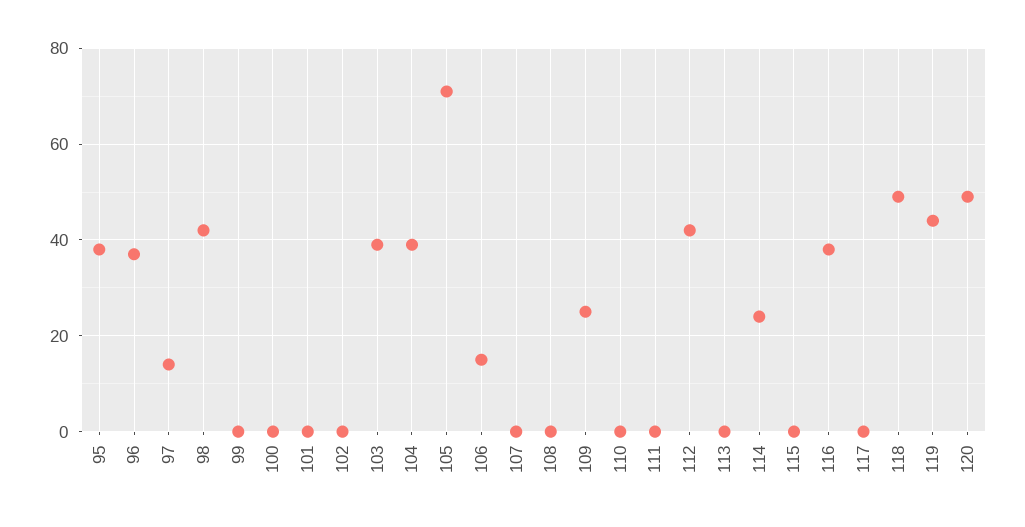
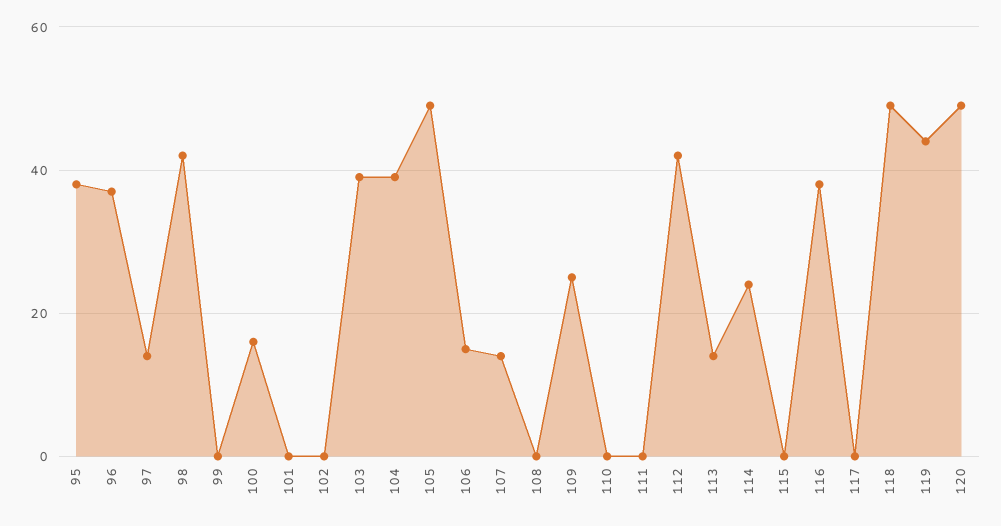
  {
    "95": 40,
    "96": 35,
    "97": 15,
    "98": 40,
    "99": 0,
-   "100": 0,
+   "100": 15,
    "101": 0,
    "102": 0,
    "103": 40,
    "104": 40,
-   "105": 70,
+   "105": 50,
    "106": 15,
-   "107": 0,
+   "107": 15,
    "108": 0,
    "109": 25,
    "110": 0,
    "111": 0,
    "112": 40,
-   "113": 0,
+   "113": 15,
    "114": 25,
    "115": 0,
    "116": 40,
    "117": 0,
    "118": 50,
    "119": 45,
    "120": 50
  }

